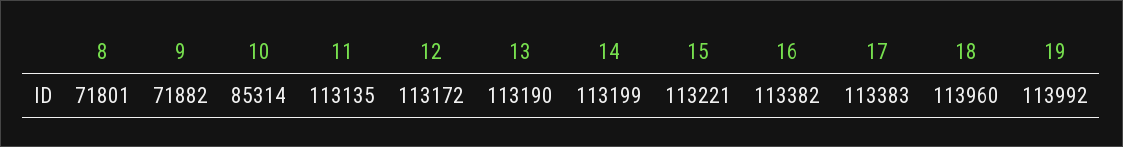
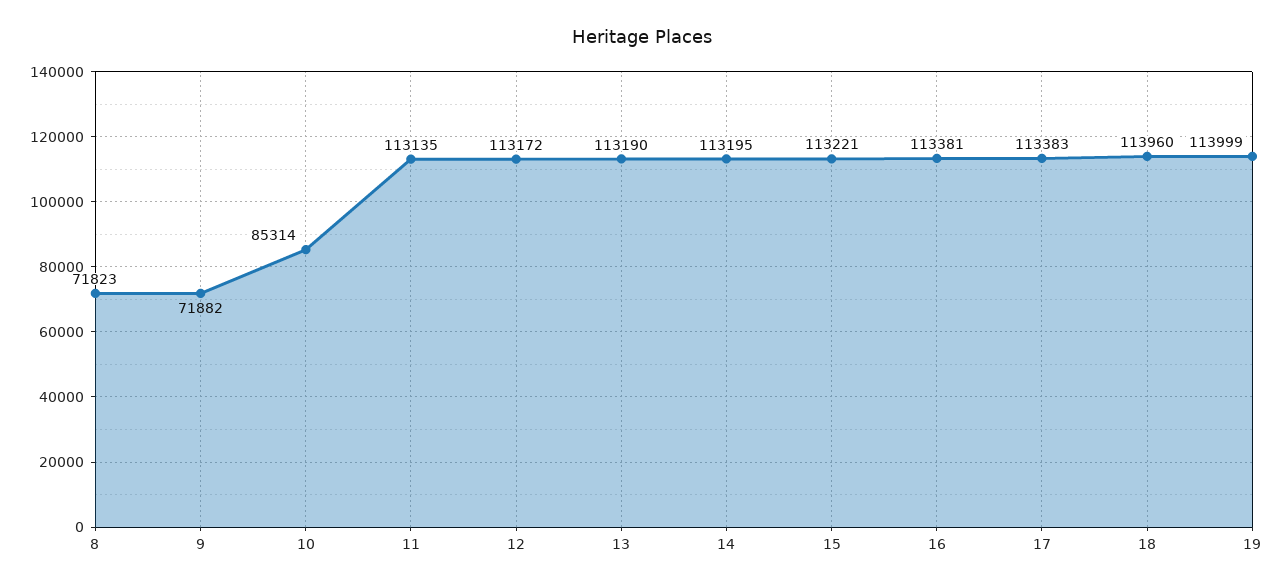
  {
-   "8": 71801,
+   "8": 71823,
    "9": 71882,
    "10": 85314,
    "11": 113135,
    "12": 113172,
    "13": 113190,
-   "14": 113199,
+   "14": 113195,
    "15": 113221,
-   "16": 113382,
+   "16": 113381,
    "17": 113383,
    "18": 113960,
-   "19": 113992
+   "19": 113999
  }

